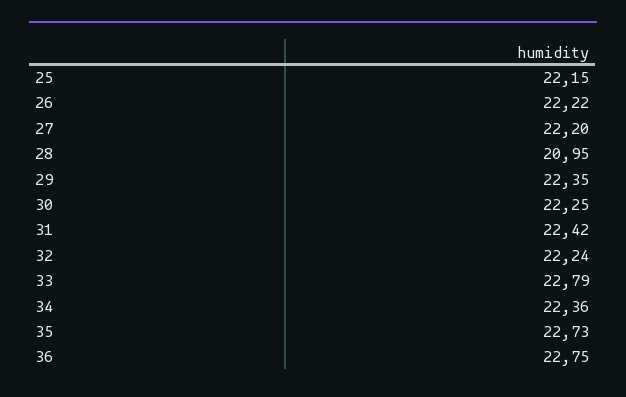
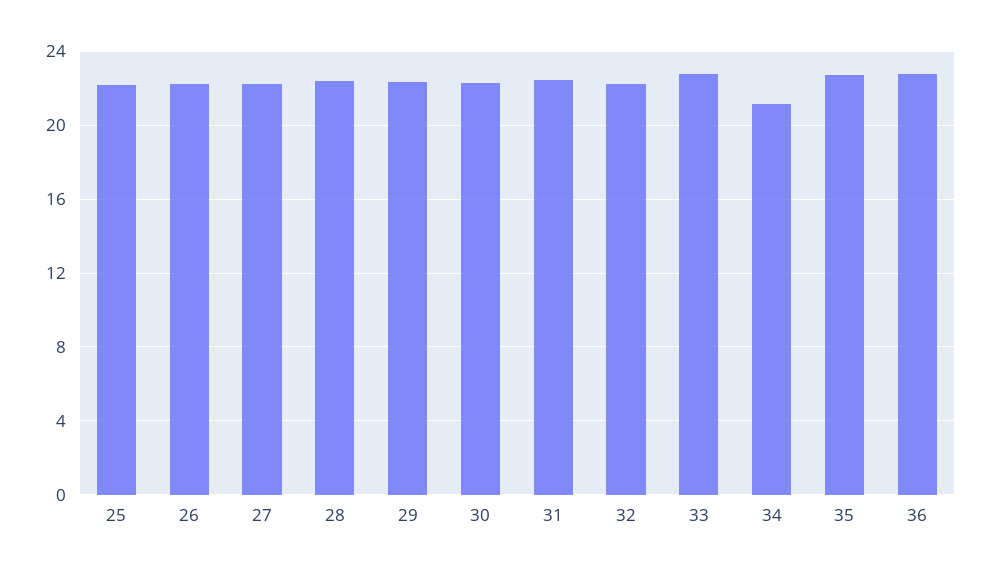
  {
    "25": 22.15,
    "26": 22.22,
    "27": 22.2,
-   "28": 20.95,
+   "28": 22.5,
    "29": 22.35,
    "30": 22.25,
    "31": 22.42,
    "32": 22.24,
    "33": 22.79,
-   "34": 22.36,
+   "34": 21,
    "35": 22.73,
    "36": 22.75
  }

